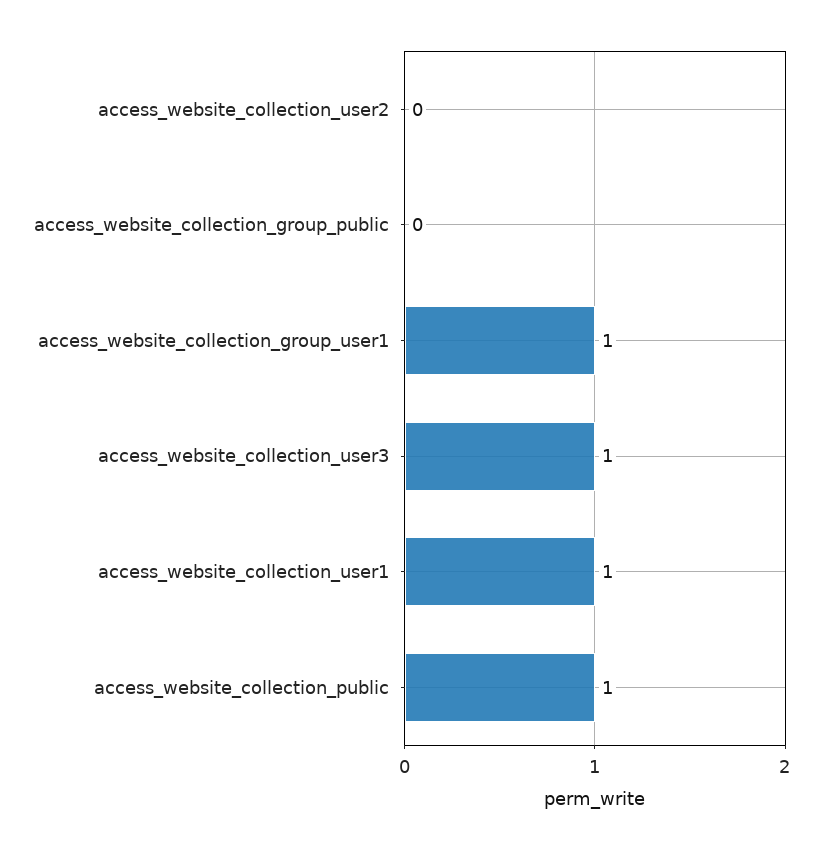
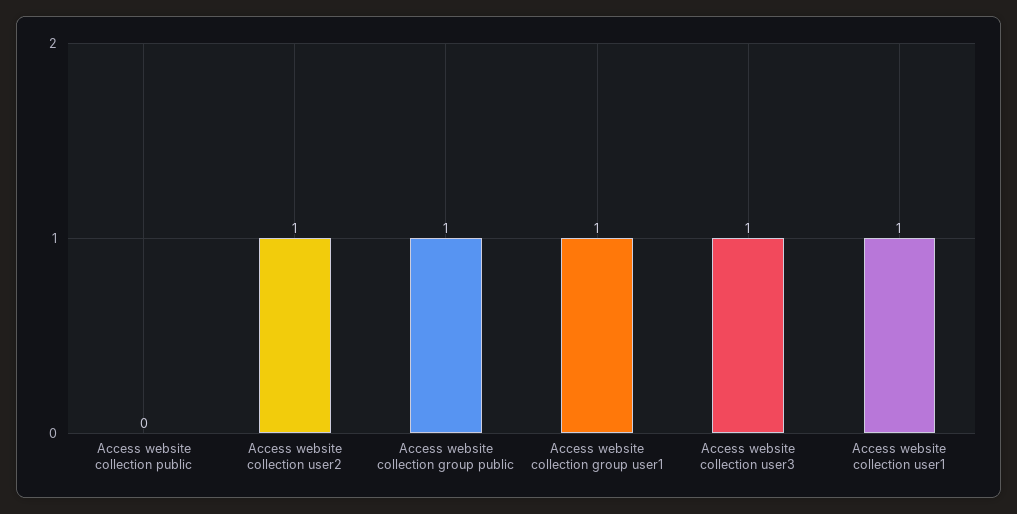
  {
-   "access_website_collection_user2": 0,
+   "access_website_collection_user2": 1,
-   "access_website_collection_group_public": 0,
+   "access_website_collection_group_public": 1,
    "access_website_collection_group_user1": 1,
    "access_website_collection_user3": 1,
    "access_website_collection_user1": 1,
-   "access_website_collection_public": 1
+   "access_website_collection_public": 0
  }

